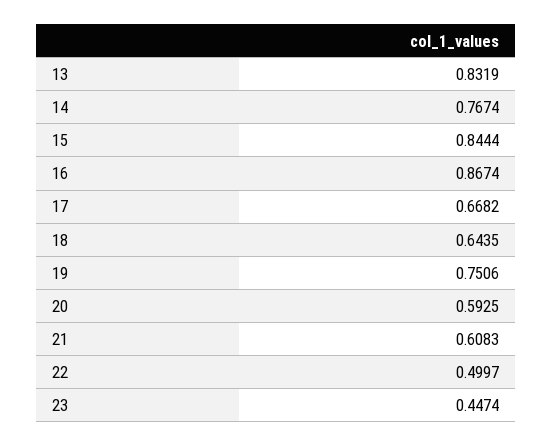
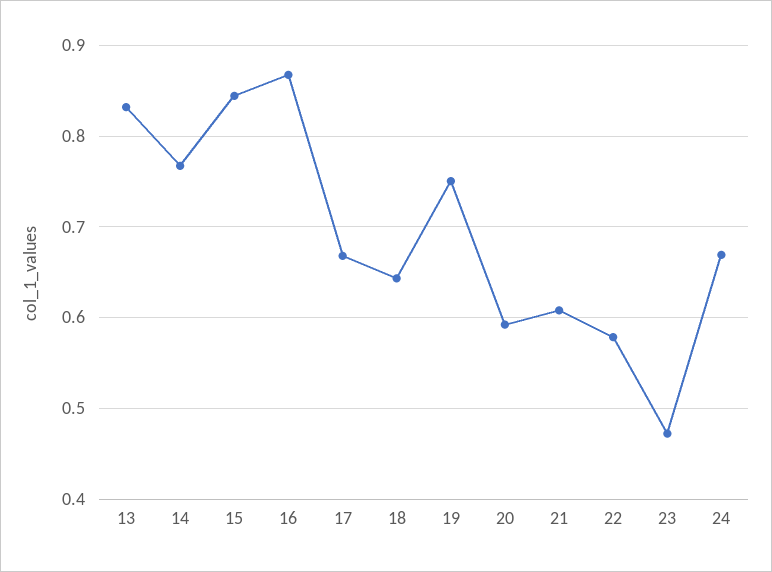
  {
    "13": 0.8319,
    "14": 0.7674,
    "15": 0.8444,
    "16": 0.8674,
    "17": 0.6682,
    "18": 0.6435,
    "19": 0.7506,
    "20": 0.5925,
    "21": 0.6083,
-   "22": 0.4997,
+   "22": 0.58,
-   "23": 0.4474
+   "23": 0.47,
+   "24": 0.67
  }

